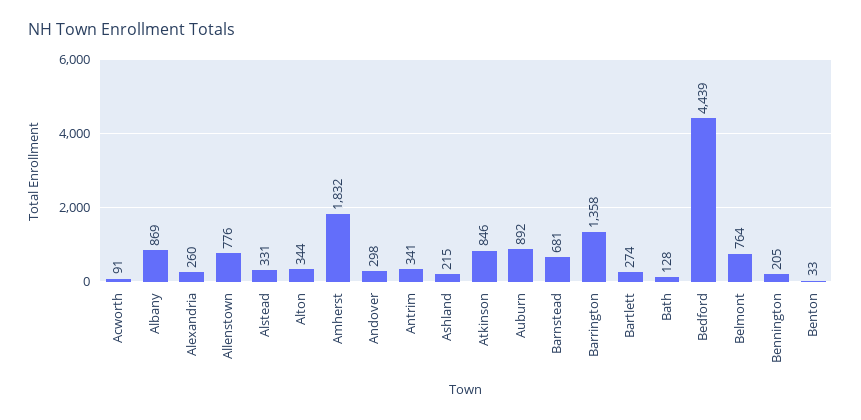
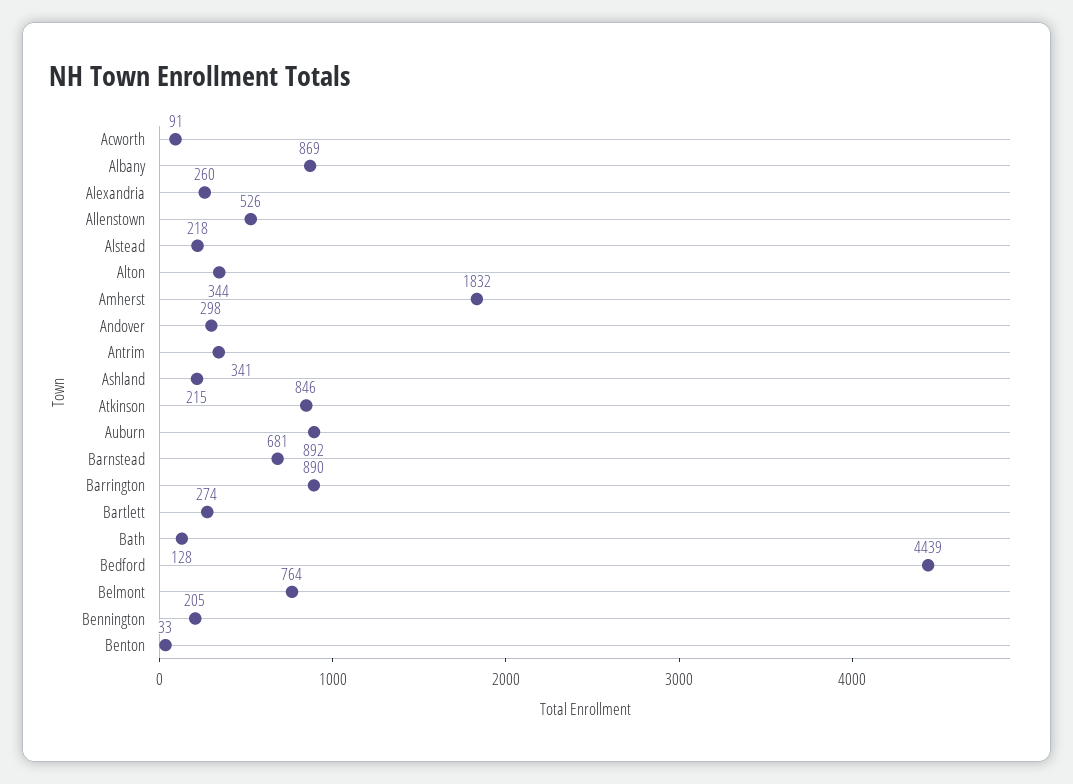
  {
    "Acworth": 91,
    "Albany": 869,
    "Alexandria": 260,
-   "Allenstown": 776,
+   "Allenstown": 526,
-   "Alstead": 331,
+   "Alstead": 218,
    "Alton": 344,
    "Amherst": 1832,
    "Andover": 298,
    "Antrim": 341,
    "Ashland": 215,
    "Atkinson": 846,
    "Auburn": 892,
    "Barnstead": 681,
-   "Barrington": 1358,
+   "Barrington": 890,
    "Bartlett": 274,
    "Bath": 128,
    "Bedford": 4439,
    "Belmont": 764,
    "Bennington": 205,
    "Benton": 33
  }

